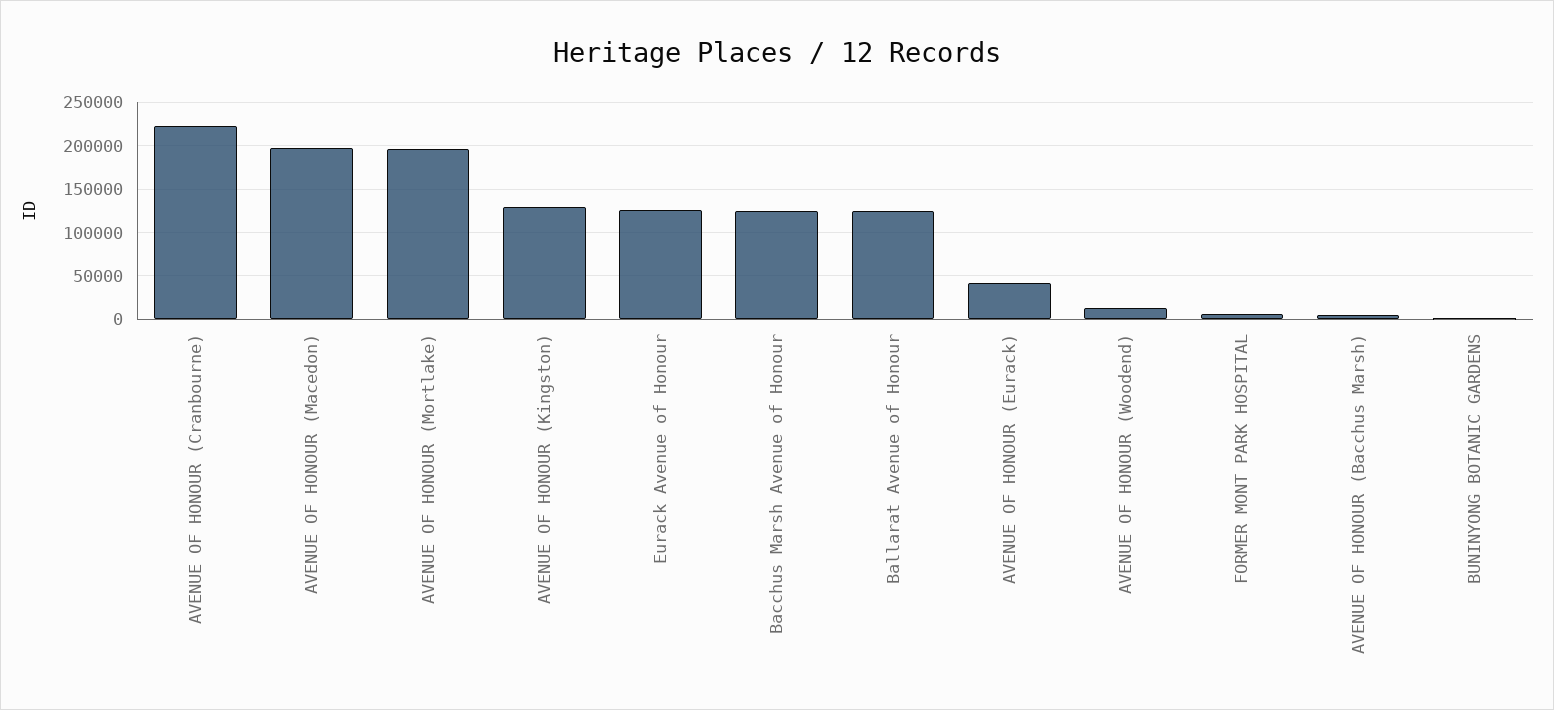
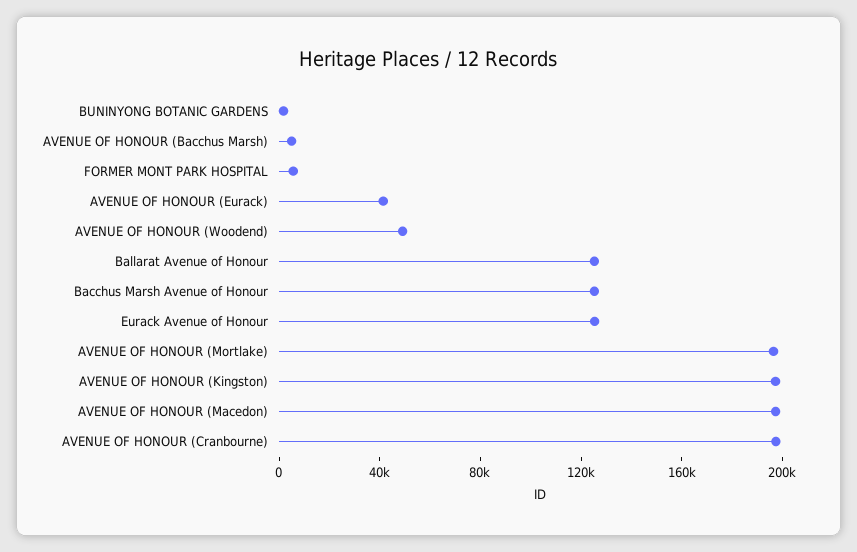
  {
-   "AVENUE OF HONOUR (Cranbourne)": 220000,
+   "AVENUE OF HONOUR (Cranbourne)": 200000,
    "AVENUE OF HONOUR (Macedon)": 200000,
    "AVENUE OF HONOUR (Mortlake)": 200000,
-   "AVENUE OF HONOUR (Kingston)": 130000,
+   "AVENUE OF HONOUR (Kingston)": 200000,
    "Eurack Avenue of Honour": 130000,
    "Bacchus Marsh Avenue of Honour": 130000,
    "Ballarat Avenue of Honour": 130000,
    "AVENUE OF HONOUR (Eurack)": 40000,
-   "AVENUE OF HONOUR (Woodend)": 10000,
+   "AVENUE OF HONOUR (Woodend)": 50000,
    "FORMER MONT PARK HOSPITAL": 10000,
    "AVENUE OF HONOUR (Bacchus Marsh)": 0,
    "BUNINYONG BOTANIC GARDENS": 0
  }

